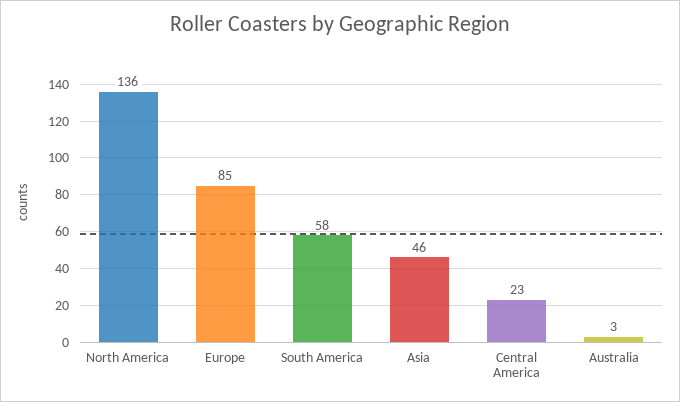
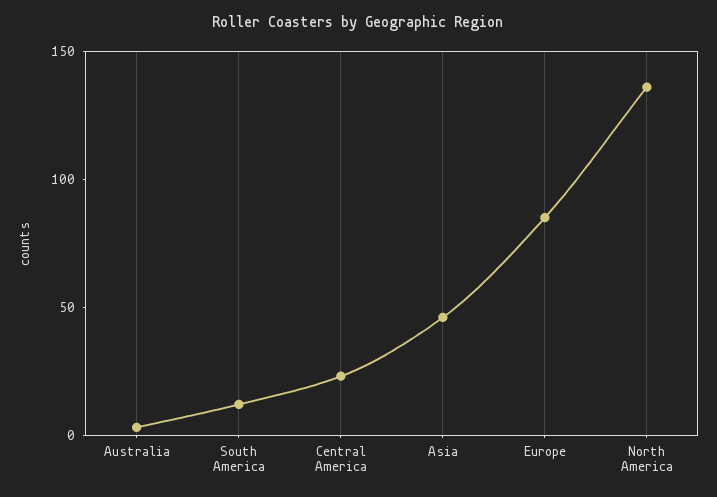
  {
    "North America": 136,
    "Europe": 85,
-   "South America": 58,
+   "South America": 10,
    "Asia": 46,
    "Central America": 23,
    "Australia": 3
  }

